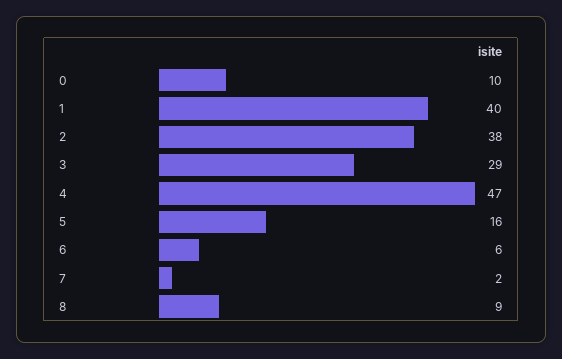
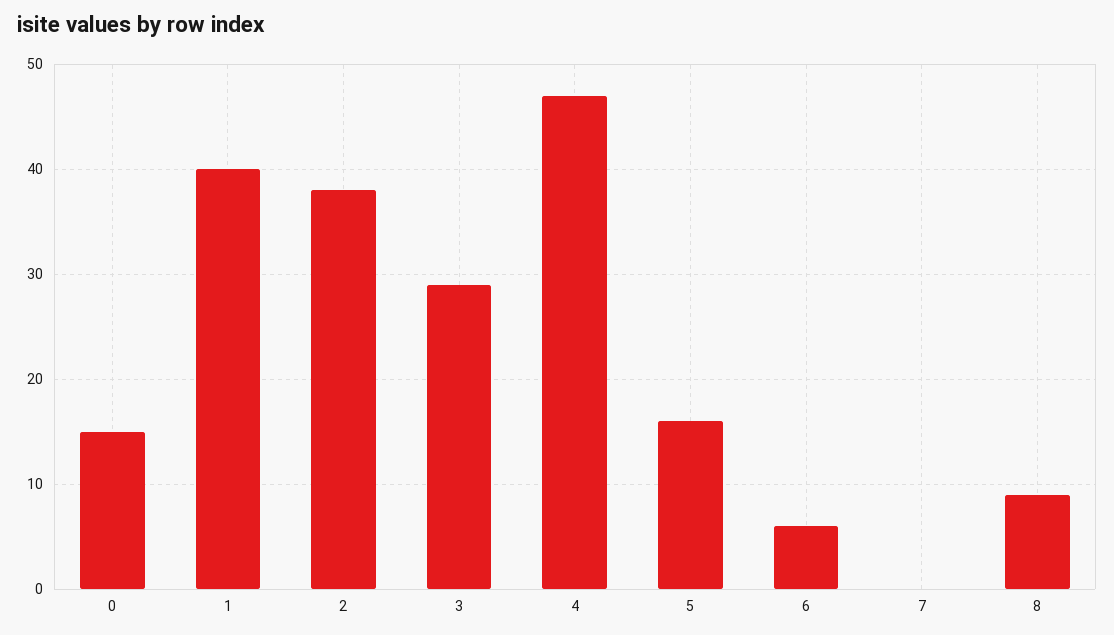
  {
-   "0": 10,
+   "0": 15,
    "1": 40,
    "2": 38,
    "3": 29,
    "4": 47,
    "5": 16,
    "6": 6,
-   "7": 2,
+   "7": 0,
    "8": 9
  }

